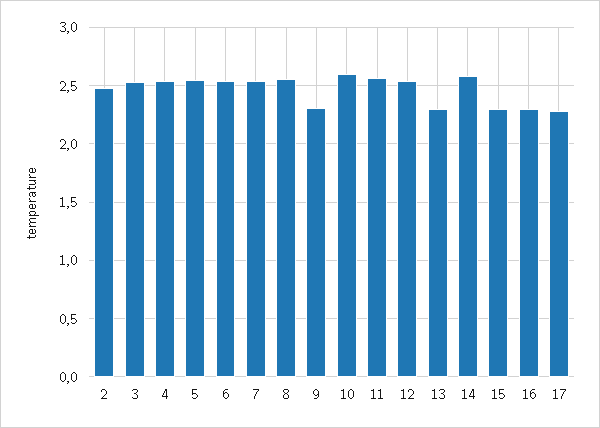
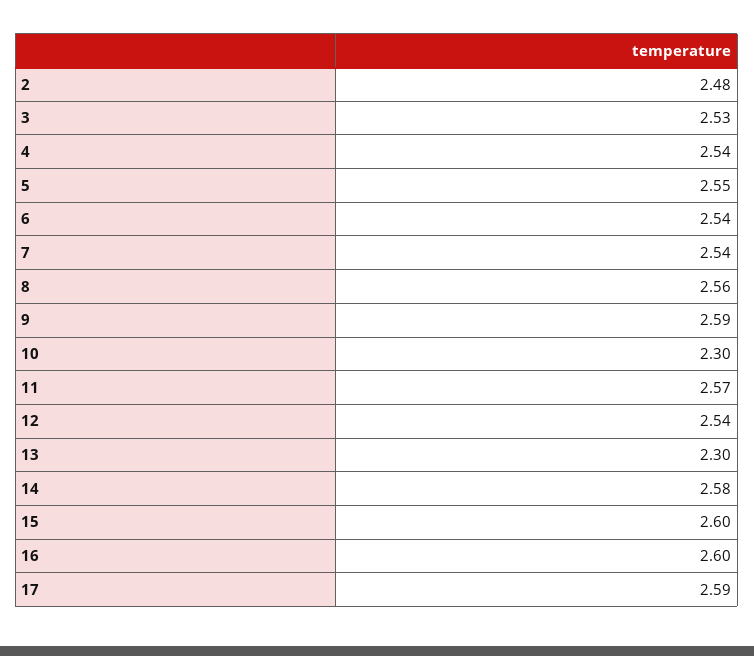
  {
    "2": 2.48,
    "3": 2.53,
    "4": 2.54,
    "5": 2.55,
    "6": 2.54,
    "7": 2.54,
    "8": 2.56,
-   "9": 2.3,
+   "9": 2.59,
-   "10": 2.6,
+   "10": 2.3,
    "11": 2.57,
    "12": 2.54,
    "13": 2.3,
    "14": 2.58,
-   "15": 2.3,
+   "15": 2.6,
-   "16": 2.3,
+   "16": 2.6,
-   "17": 2.3
+   "17": 2.59
  }

